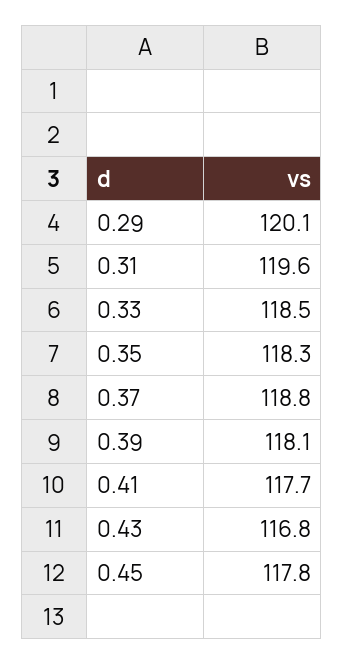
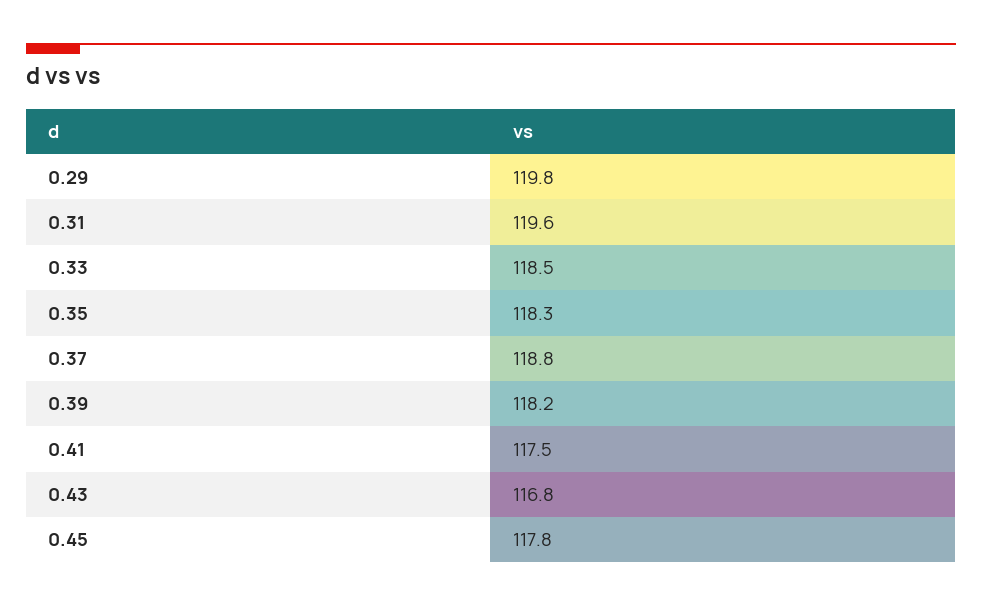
  {
-   "0.29": 120.1,
+   "0.29": 119.8,
    "0.31": 119.6,
    "0.33": 118.5,
    "0.35": 118.3,
    "0.37": 118.8,
-   "0.39": 118.1,
+   "0.39": 118.2,
-   "0.41": 117.7,
+   "0.41": 117.5,
    "0.43": 116.8,
    "0.45": 117.8
  }

